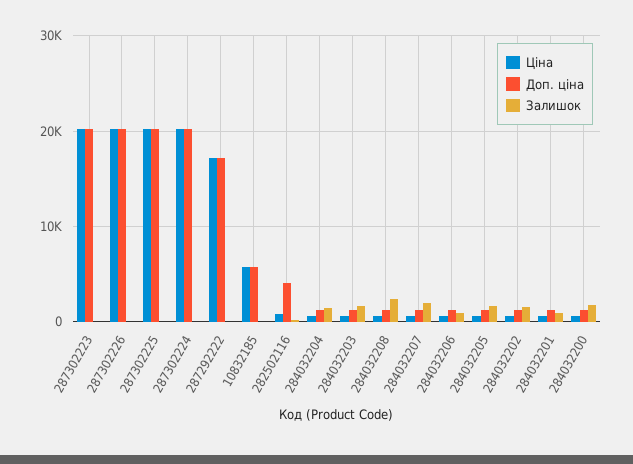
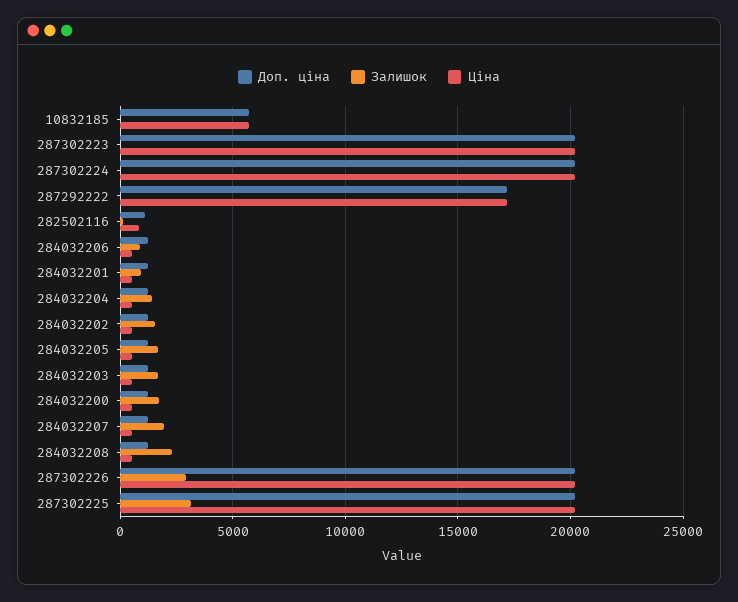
  {
    "Ціна": {
      "287302223": 20000,
      "287302226": 20000,
      "287302225": 20000,
      "287302224": 20000,
      "287292222": 17000,
      "10832185": 5500,
      "282502116": 1000,
      "284032204": 500,
      "284032203": 500,
      "284032208": 500,
      "284032207": 500,
      "284032206": 500,
      "284032205": 500,
      "284032202": 500,
      "284032201": 500,
      "284032200": 500
    },
    "Доп. ціна": {
      "287302223": 20000,
      "287302226": 20000,
      "287302225": 20000,
      "287302224": 20000,
      "287292222": 17000,
      "10832185": 5500,
-     "282502116": 4000,
+     "282502116": 1000,
      "284032204": 1000,
      "284032203": 1000,
      "284032208": 1000,
      "284032207": 1000,
      "284032206": 1000,
      "284032205": 1000,
      "284032202": 1000,
      "284032201": 1000,
      "284032200": 1000
    },
    "Залишок": {
      "287302223": 0,
-     "287302226": 0,
+     "287302226": 3000,
-     "287302225": 0,
+     "287302225": 3000,
      "287302224": 0,
      "287292222": 0,
      "10832185": 0,
      "282502116": 0,
      "284032204": 1500,
      "284032203": 1500,
      "284032208": 2500,
      "284032207": 2000,
      "284032206": 1000,
      "284032205": 1500,
      "284032202": 1500,
      "284032201": 1000,
      "284032200": 1500
    }
  }

